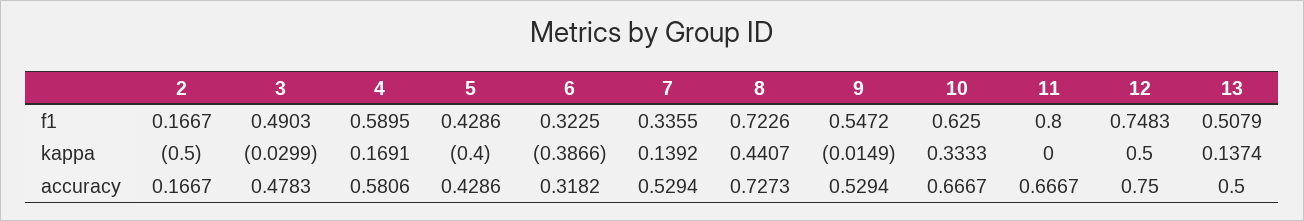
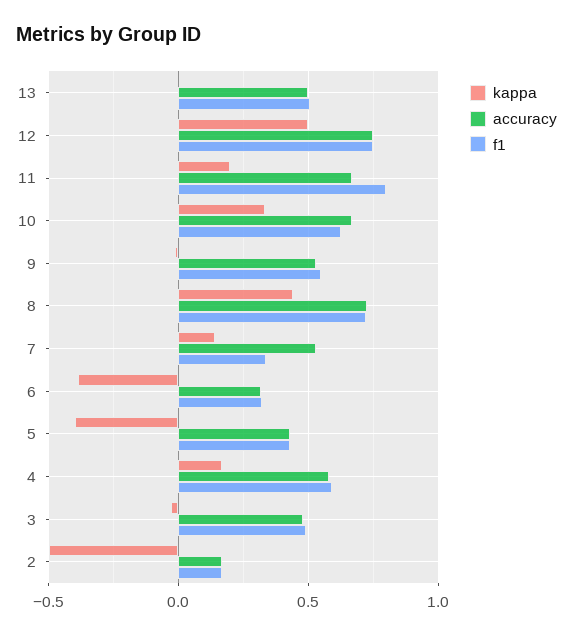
  {
    "f1": {
      "2": 0.1667,
      "3": 0.4903,
      "4": 0.5895,
      "5": 0.4286,
      "6": 0.3225,
      "7": 0.3355,
      "8": 0.7226,
      "9": 0.5472,
      "10": 0.625,
      "11": 0.8,
      "12": 0.7483,
      "13": 0.5079
    },
    "kappa": {
      "2": -0.5,
      "3": -0.0299,
      "4": 0.1691,
      "5": -0.4,
      "6": -0.3866,
      "7": 0.1392,
      "8": 0.4407,
      "9": -0.0149,
      "10": 0.3333,
-     "11": 0,
+     "11": 0.2,
      "12": 0.5,
-     "13": 0.1374
+     "13": 0
    },
    "accuracy": {
      "2": 0.1667,
      "3": 0.4783,
      "4": 0.5806,
      "5": 0.4286,
      "6": 0.3182,
      "7": 0.5294,
      "8": 0.7273,
      "9": 0.5294,
      "10": 0.6667,
      "11": 0.6667,
      "12": 0.75,
      "13": 0.5
    }
  }

